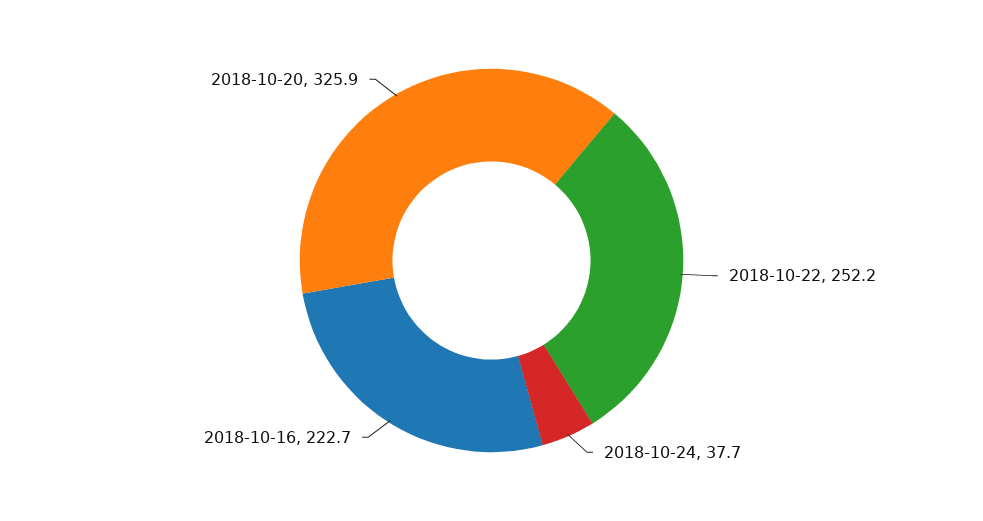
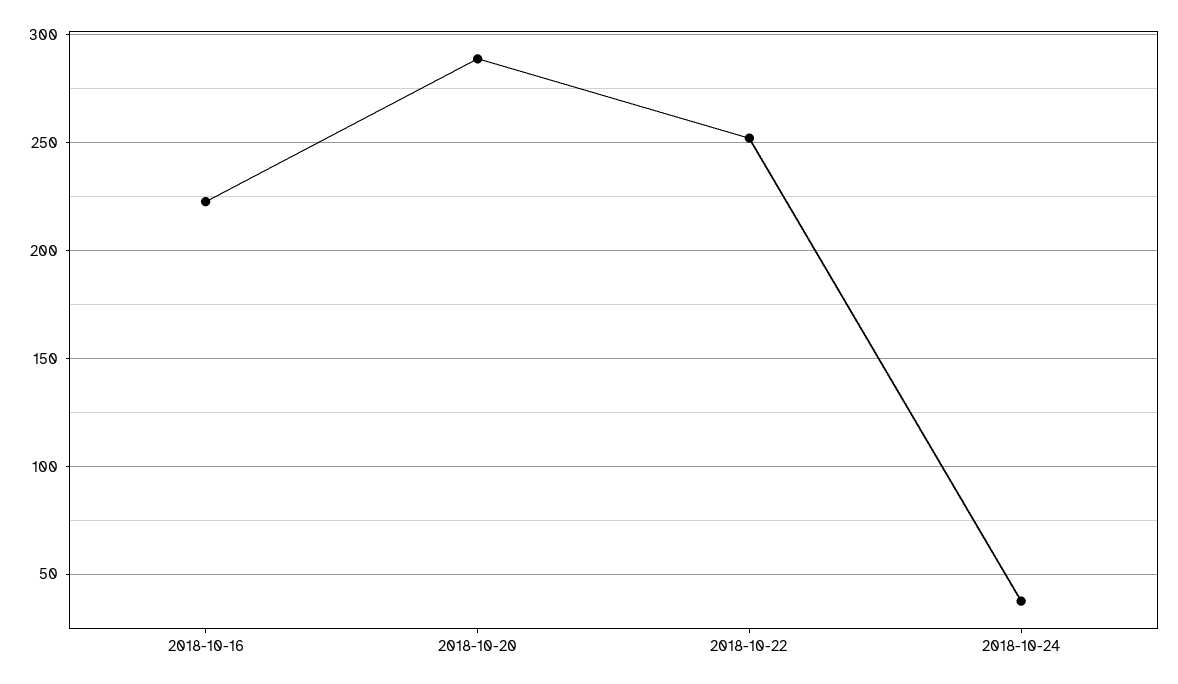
  {
    "2018-10-22": 252.2,
    "2018-10-24": 37.7,
    "2018-10-16": 222.7,
-   "2018-10-20": 325.9
+   "2018-10-20": 290
  }

